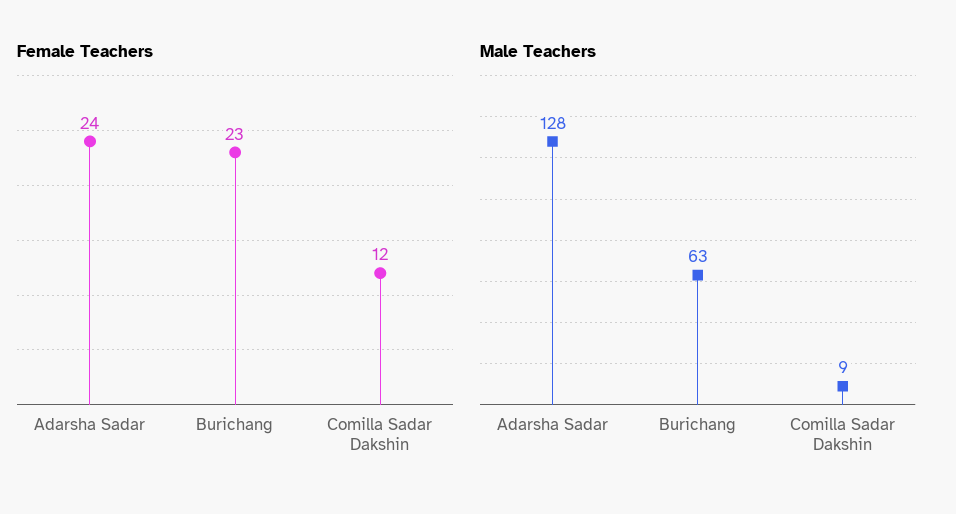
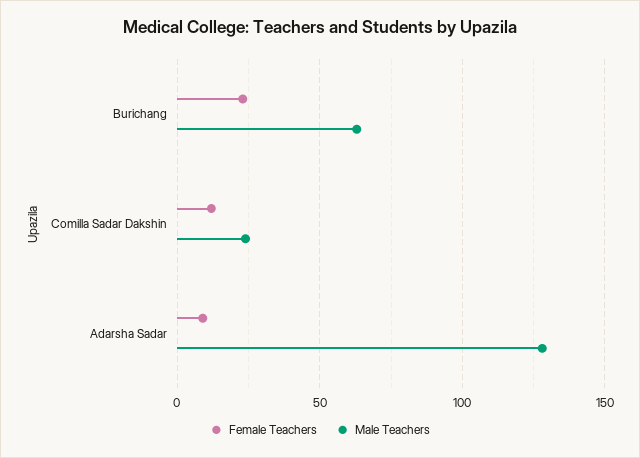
  {
    "Female Teachers": {
-     "Adarsha Sadar": 24,
+     "Adarsha Sadar": 10,
      "Burichang": 23,
      "Comilla Sadar Dakshin": 12
    },
    "Male Teachers": {
      "Adarsha Sadar": 128,
      "Burichang": 63,
-     "Comilla Sadar Dakshin": 9
+     "Comilla Sadar Dakshin": 25
    }
  }

